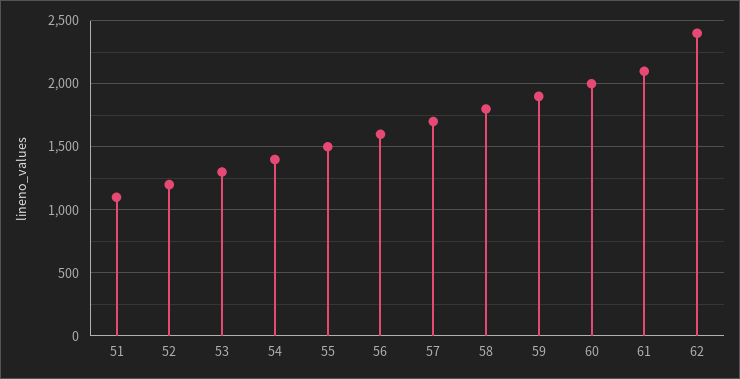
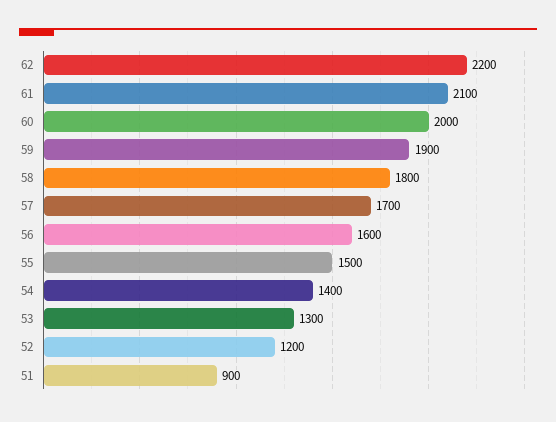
  {
-   "51": 1100,
+   "51": 900,
    "52": 1200,
    "53": 1300,
    "54": 1400,
    "55": 1500,
    "56": 1600,
    "57": 1700,
    "58": 1800,
    "59": 1900,
    "60": 2000,
    "61": 2100,
-   "62": 2400
+   "62": 2200
  }

